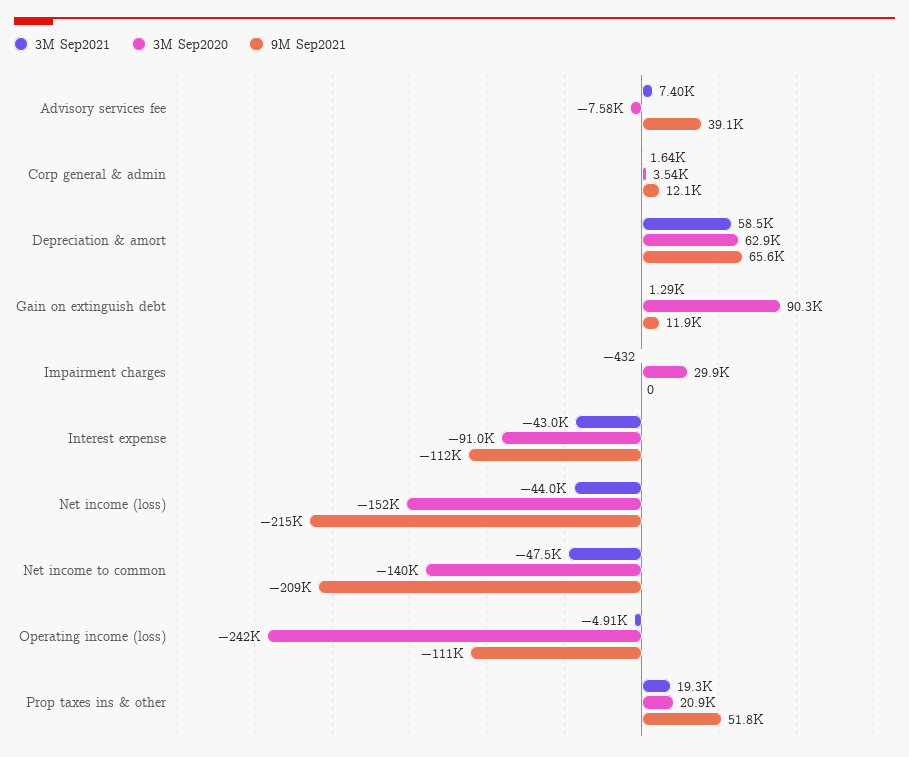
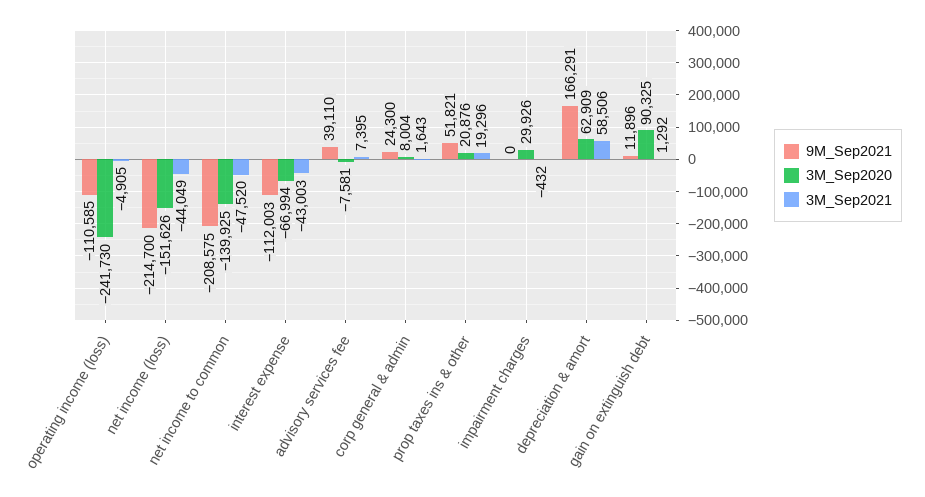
  {
    "3M Sep2021": {
      "Advisory services fee": 7395,
      "Corp general & admin": 1643,
      "Depreciation & amort": 58506,
      "Gain on extinguish debt": 1292,
      "Impairment charges": -432,
      "Interest expense": -43003,
      "Net income (loss)": -44049,
      "Net income to common": -47520,
      "Operating income (loss)": -4905,
      "Prop taxes ins & other": 19296
    },
    "3M Sep2020": {
      "Advisory services fee": -7581,
-     "Corp general & admin": 3540,
+     "Corp general & admin": 8004,
      "Depreciation & amort": 62909,
      "Gain on extinguish debt": 90325,
      "Impairment charges": 29926,
-     "Interest expense": -91000,
+     "Interest expense": -66994,
      "Net income (loss)": -151626,
      "Net income to common": -139925,
      "Operating income (loss)": -241730,
      "Prop taxes ins & other": 20876
    },
    "9M Sep2021": {
      "Advisory services fee": 39110,
-     "Corp general & admin": 12100,
+     "Corp general & admin": 24300,
-     "Depreciation & amort": 65600,
+     "Depreciation & amort": 166291,
      "Gain on extinguish debt": 11896,
      "Impairment charges": 0,
      "Interest expense": -112003,
      "Net income (loss)": -214700,
      "Net income to common": -208575,
      "Operating income (loss)": -110585,
      "Prop taxes ins & other": 51821
    }
  }

